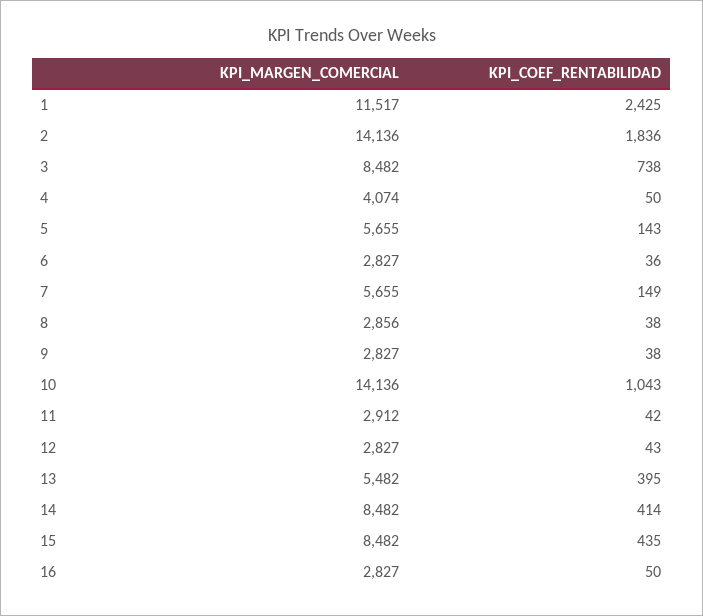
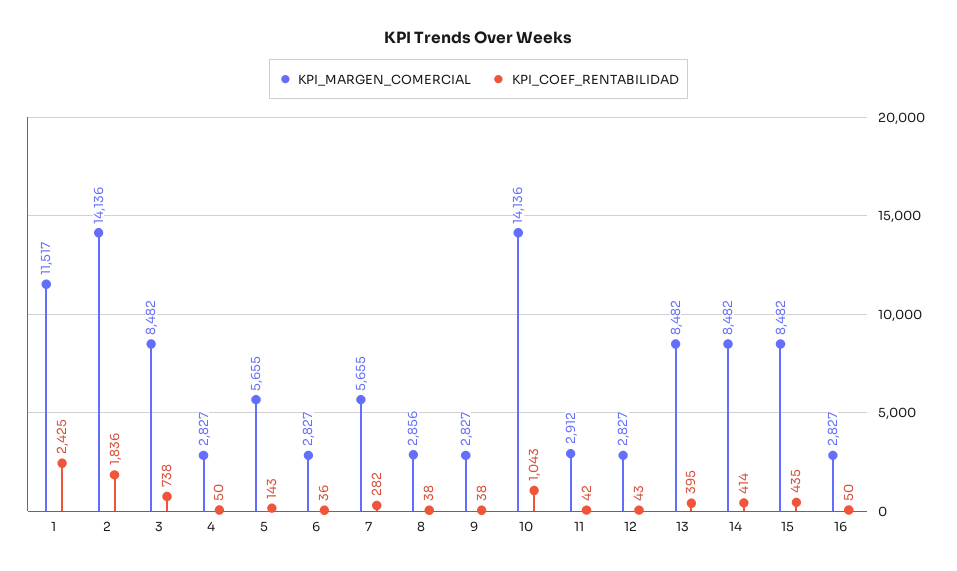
  {
    "KPI_MARGEN_COMERCIAL": {
      "1": 11517,
      "2": 14136,
      "3": 8482,
-     "4": 4074,
+     "4": 2827,
      "5": 5655,
      "6": 2827,
      "7": 5655,
      "8": 2856,
      "9": 2827,
      "10": 14136,
      "11": 2912,
      "12": 2827,
-     "13": 5482,
+     "13": 8482,
      "14": 8482,
      "15": 8482,
      "16": 2827
    },
    "KPI_COEF_RENTABILIDAD": {
      "1": 2425,
      "2": 1836,
      "3": 738,
      "4": 50,
      "5": 143,
      "6": 36,
-     "7": 149,
+     "7": 282,
      "8": 38,
      "9": 38,
      "10": 1043,
      "11": 42,
      "12": 43,
      "13": 395,
      "14": 414,
      "15": 435,
      "16": 50
    }
  }

